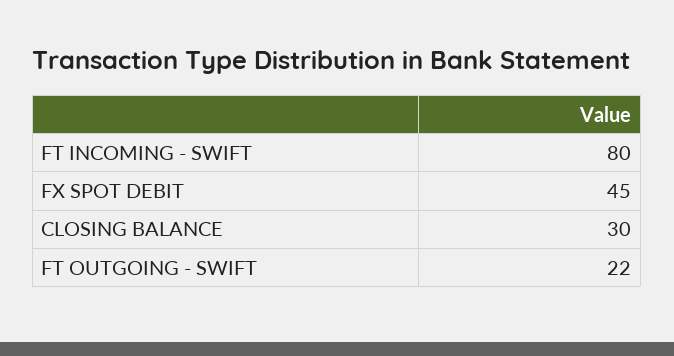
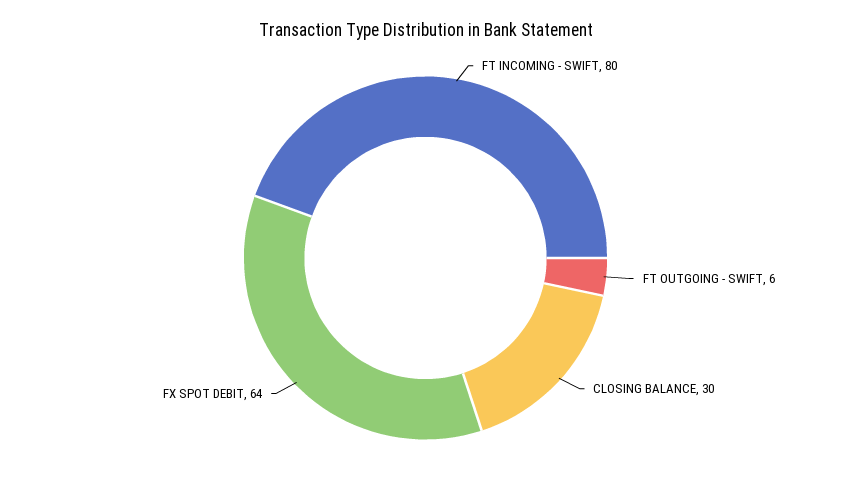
  {
    "FT INCOMING - SWIFT": 80,
-   "FX SPOT DEBIT": 45,
+   "FX SPOT DEBIT": 64,
    "CLOSING BALANCE": 30,
-   "FT OUTGOING - SWIFT": 22
+   "FT OUTGOING - SWIFT": 6
  }

